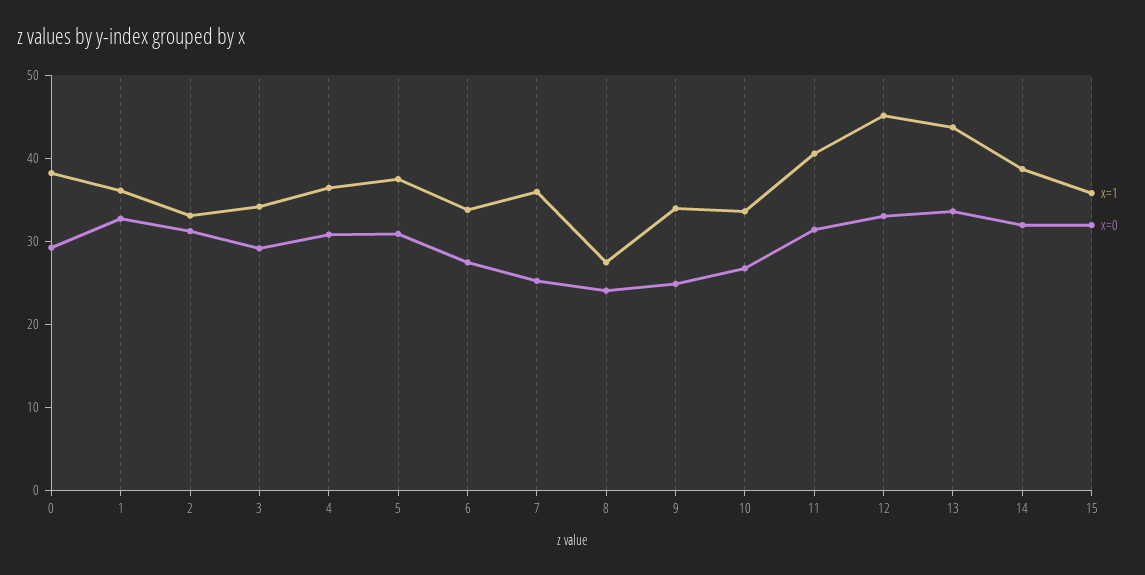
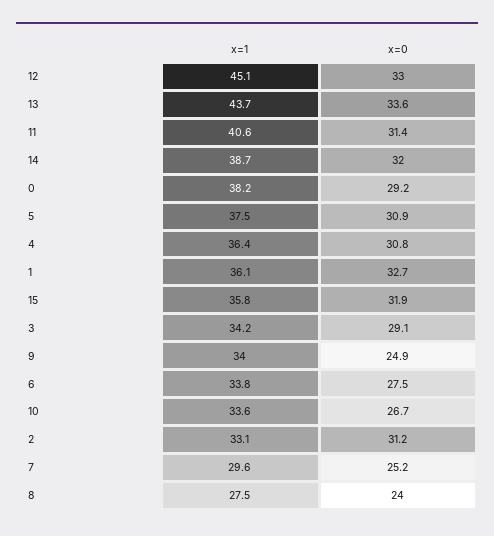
  {
    "x=1": {
      "0": 38.2,
      "1": 36.1,
      "2": 33.1,
      "3": 34.2,
      "4": 36.4,
      "5": 37.5,
      "6": 33.8,
-     "7": 36,
+     "7": 29.6,
      "8": 27.5,
      "9": 34,
      "10": 33.6,
      "11": 40.6,
      "12": 45.1,
      "13": 43.7,
      "14": 38.7,
      "15": 35.8
    },
    "x=0": {
      "0": 29.2,
      "1": 32.7,
      "2": 31.2,
      "3": 29.1,
      "4": 30.8,
      "5": 30.9,
      "6": 27.5,
      "7": 25.2,
      "8": 24,
      "9": 24.9,
      "10": 26.7,
      "11": 31.4,
      "12": 33,
      "13": 33.6,
      "14": 32,
      "15": 31.9
    }
  }

